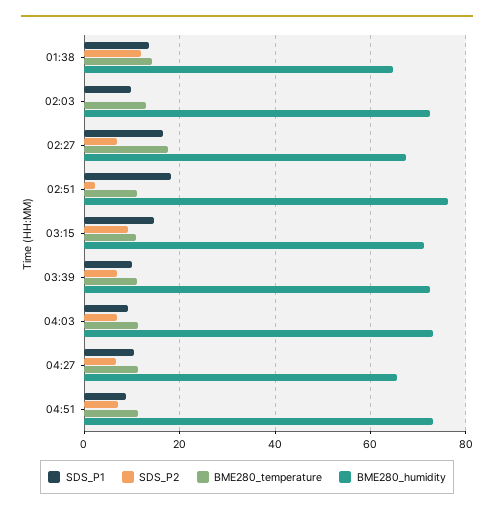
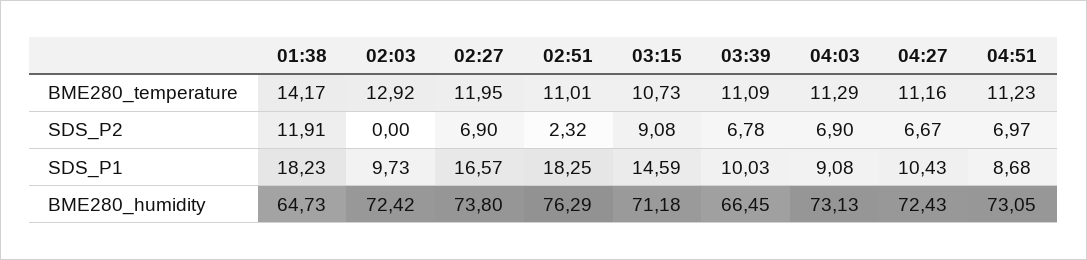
  {
    "SDS_P1": {
-     "01:38": 14,
+     "01:38": 18.23,
      "02:03": 9.73,
      "02:27": 16.57,
      "02:51": 18.25,
      "03:15": 14.59,
      "03:39": 10.03,
      "04:03": 9.08,
      "04:27": 10.43,
      "04:51": 8.68
    },
    "SDS_P2": {
      "01:38": 11.91,
      "02:03": 0,
      "02:27": 6.9,
      "02:51": 2.32,
      "03:15": 9.08,
      "03:39": 6.78,
      "04:03": 6.9,
      "04:27": 6.67,
      "04:51": 6.97
    },
    "BME280_temperature": {
      "01:38": 14.17,
      "02:03": 12.92,
-     "02:27": 18,
+     "02:27": 11.95,
      "02:51": 11.01,
      "03:15": 10.73,
      "03:39": 11.09,
      "04:03": 11.29,
      "04:27": 11.16,
      "04:51": 11.23
    },
    "BME280_humidity": {
      "01:38": 64.73,
      "02:03": 72.42,
-     "02:27": 68,
+     "02:27": 73.8,
      "02:51": 76.29,
      "03:15": 71.18,
-     "03:39": 72,
+     "03:39": 66.45,
      "04:03": 73.13,
-     "04:27": 66,
+     "04:27": 72.43,
      "04:51": 73.05
    }
  }

